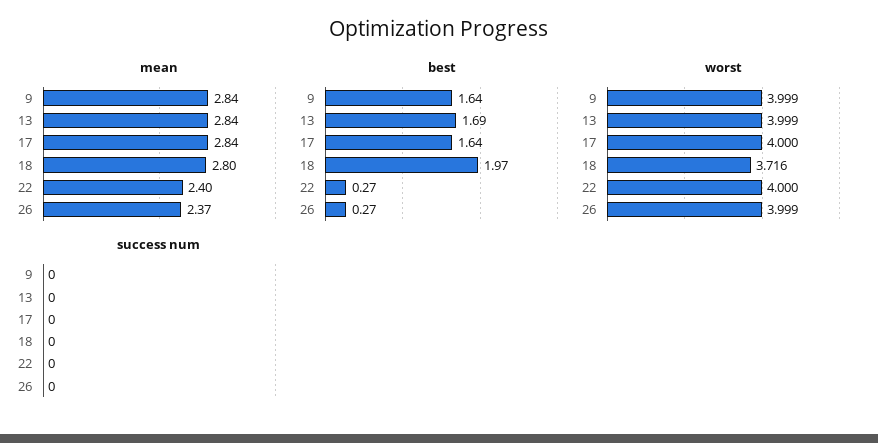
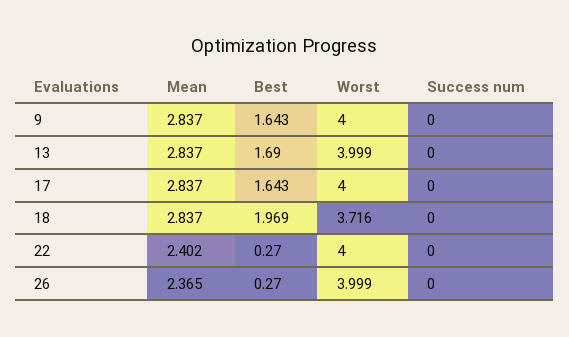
  {
    "mean": {
      "9": 2.837,
      "13": 2.837,
      "17": 2.837,
-     "18": 2.8,
+     "18": 2.837,
      "22": 2.402,
      "26": 2.365
    },
    "best": {
      "9": 1.643,
      "13": 1.69,
      "17": 1.643,
      "18": 1.969,
      "22": 0.27,
      "26": 0.27
    },
    "worst": {
-     "9": 3.999,
+     "9": 4,
      "13": 3.999,
      "17": 4,
      "18": 3.716,
      "22": 4,
      "26": 3.999
    },
    "success num": {
      "9": 0,
      "13": 0,
      "17": 0,
      "18": 0,
      "22": 0,
      "26": 0
    }
  }

